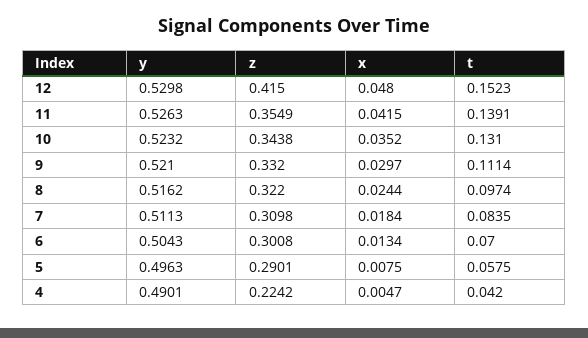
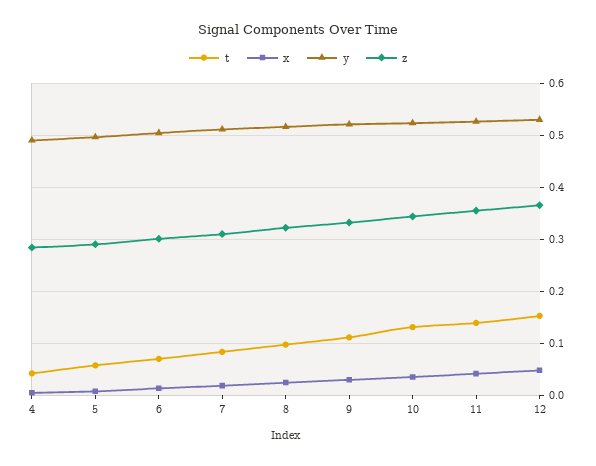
  {
    "y": {
      "12": 0.5298,
      "11": 0.5263,
      "10": 0.5232,
      "9": 0.521,
      "8": 0.5162,
      "7": 0.5113,
      "6": 0.5043,
      "5": 0.4963,
      "4": 0.4901
    },
    "z": {
-     "12": 0.415,
+     "12": 0.36,
      "11": 0.3549,
      "10": 0.3438,
      "9": 0.332,
      "8": 0.322,
      "7": 0.3098,
      "6": 0.3008,
      "5": 0.2901,
-     "4": 0.2242
+     "4": 0.28
    },
    "x": {
      "12": 0.048,
      "11": 0.0415,
      "10": 0.0352,
      "9": 0.0297,
      "8": 0.0244,
      "7": 0.0184,
      "6": 0.0134,
      "5": 0.0075,
      "4": 0.0047
    },
    "t": {
      "12": 0.1523,
      "11": 0.1391,
      "10": 0.131,
      "9": 0.1114,
      "8": 0.0974,
      "7": 0.0835,
      "6": 0.07,
      "5": 0.0575,
      "4": 0.042
    }
  }

